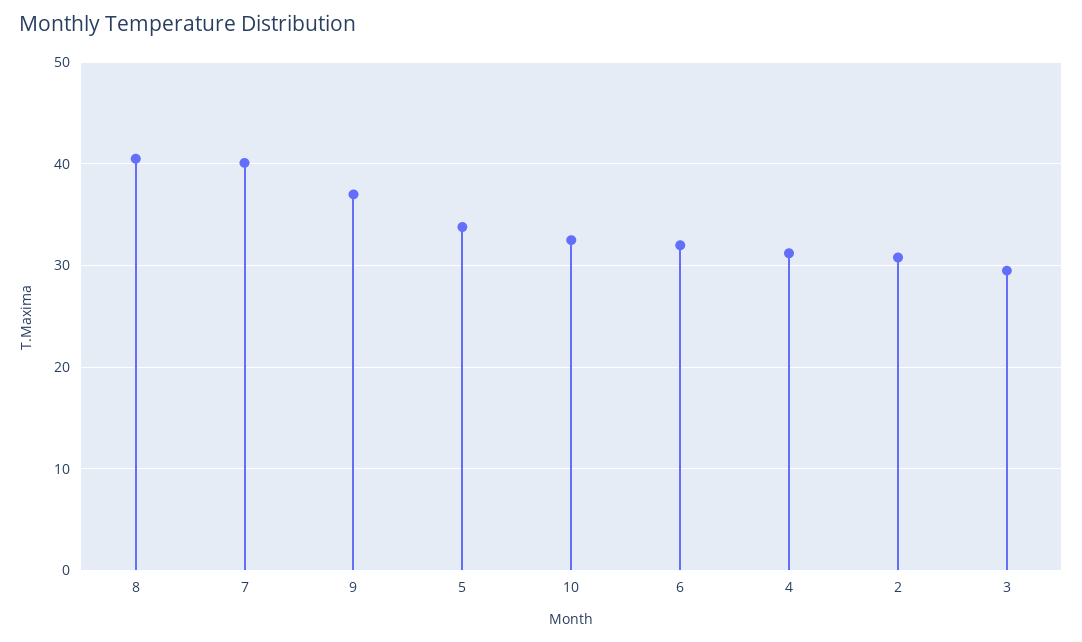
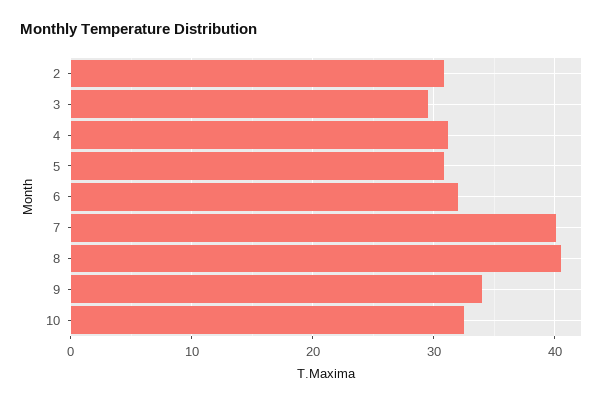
  {
    "8": 41,
    "7": 40,
-   "9": 37,
+   "9": 34,
-   "5": 34,
+   "5": 31,
    "10": 33,
    "6": 32,
    "4": 31,
    "2": 31,
    "3": 30
  }

